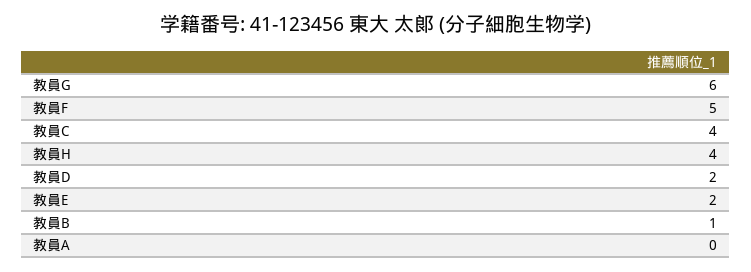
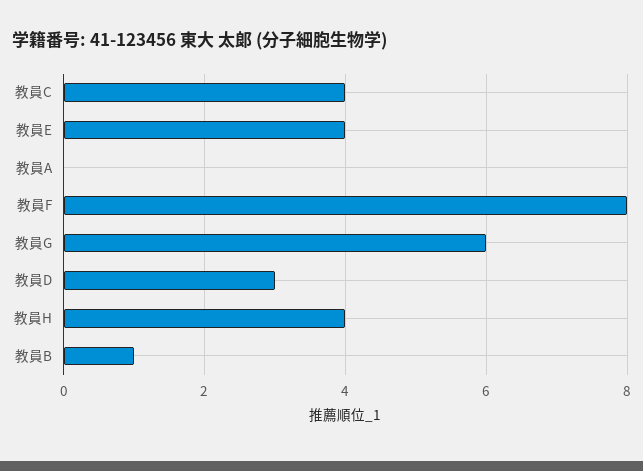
  {
    "教員G": 6,
-   "教員F": 5,
+   "教員F": 8,
    "教員C": 4,
    "教員H": 4,
-   "教員D": 2,
+   "教員D": 3,
-   "教員E": 2,
+   "教員E": 4,
    "教員B": 1,
    "教員A": 0
  }

